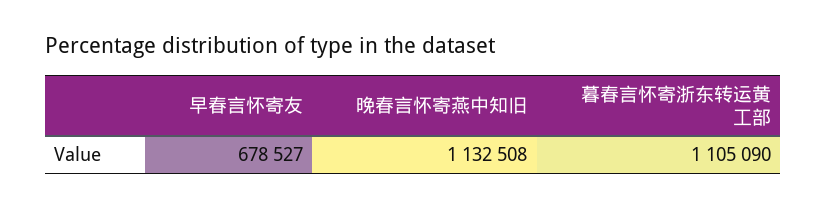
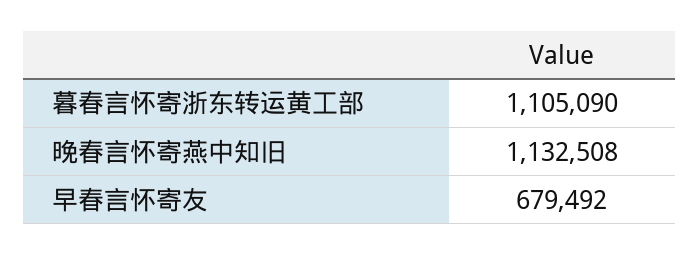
  {
-   "早春言怀寄友": 678527,
+   "早春言怀寄友": 679492,
    "晚春言怀寄燕中知旧": 1132508,
    "暮春言怀寄浙东转运黄工部": 1105090
  }

